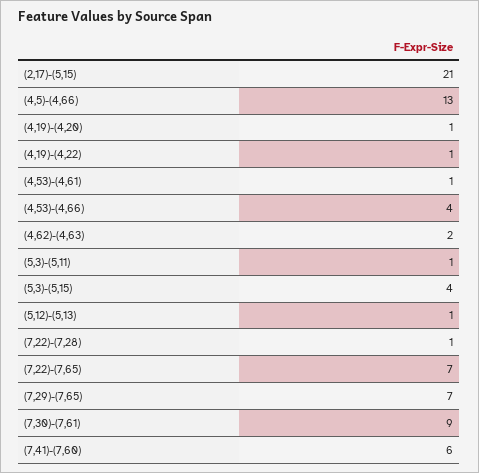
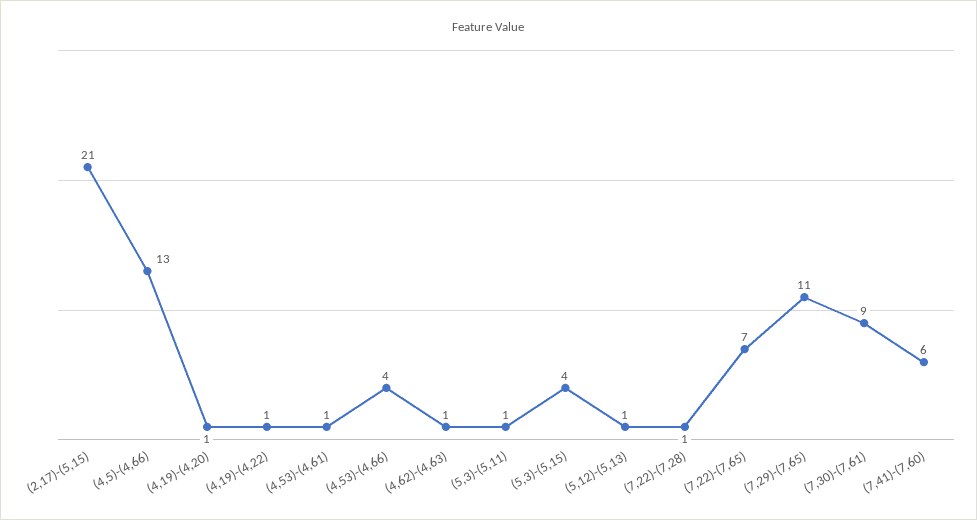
  {
    "(2,17)-(5,15)": 21,
    "(4,5)-(4,66)": 13,
    "(4,19)-(4,20)": 1,
    "(4,19)-(4,22)": 1,
    "(4,53)-(4,61)": 1,
    "(4,53)-(4,66)": 4,
-   "(4,62)-(4,63)": 2,
+   "(4,62)-(4,63)": 1,
    "(5,3)-(5,11)": 1,
    "(5,3)-(5,15)": 4,
    "(5,12)-(5,13)": 1,
    "(7,22)-(7,28)": 1,
    "(7,22)-(7,65)": 7,
-   "(7,29)-(7,65)": 7,
+   "(7,29)-(7,65)": 11,
    "(7,30)-(7,61)": 9,
    "(7,41)-(7,60)": 6
  }

